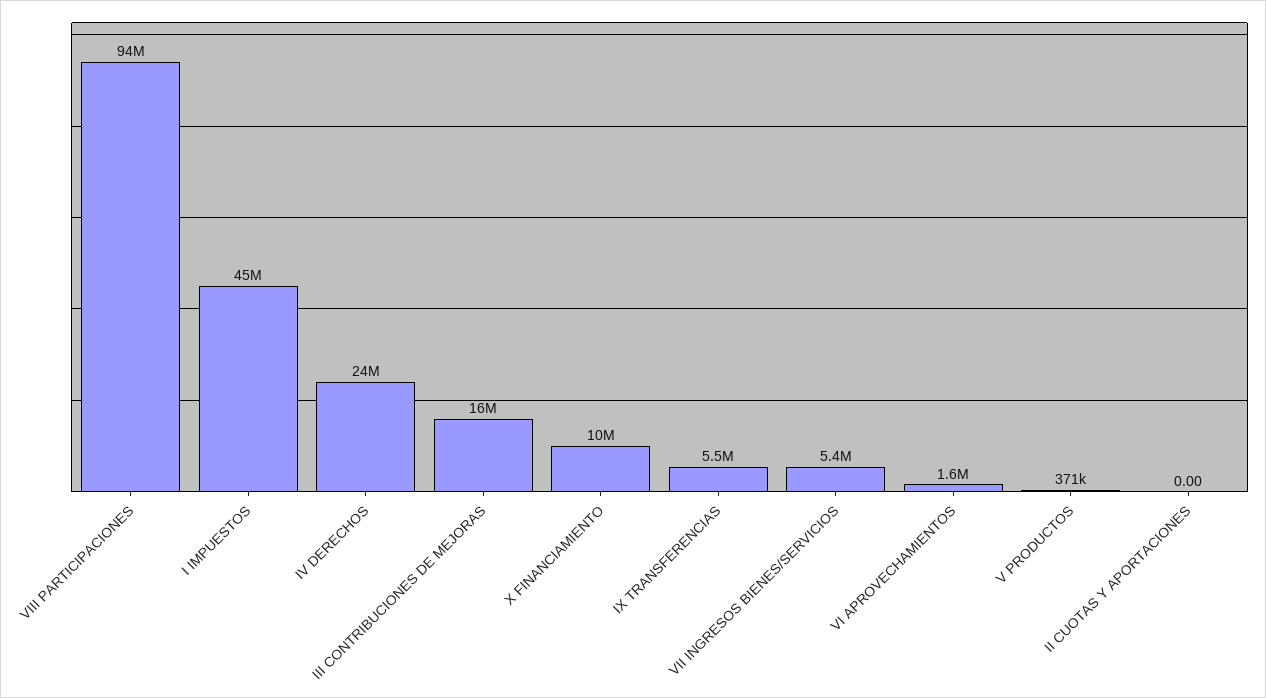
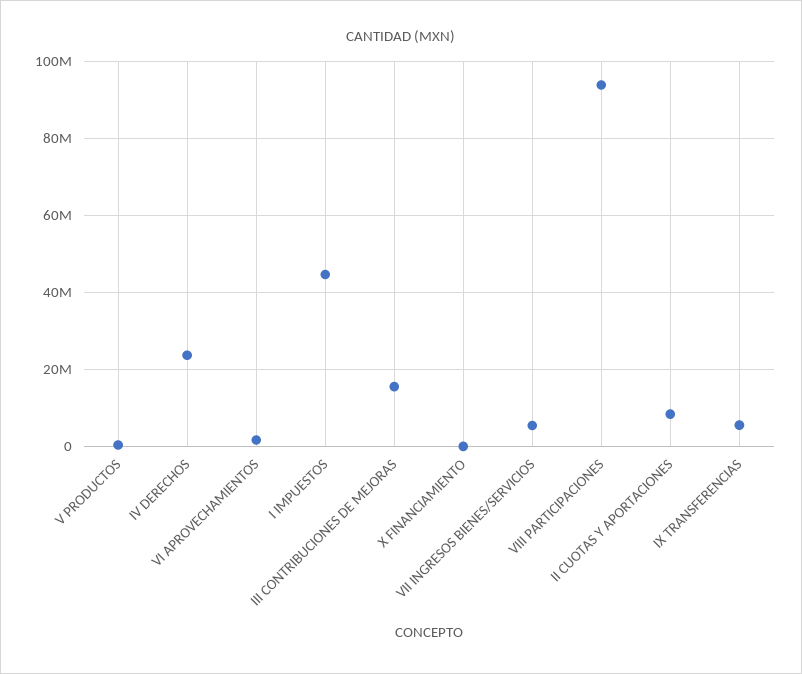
  {
    "VIII PARTICIPACIONES": 94000000,
    "I IMPUESTOS": 45000000,
    "IV DERECHOS": 24000000,
    "III CONTRIBUCIONES DE MEJORAS": 16000000,
-   "X FINANCIAMIENTO": 10000000,
+   "X FINANCIAMIENTO": 0,
    "IX TRANSFERENCIAS": 5500000,
    "VII INGRESOS BIENES/SERVICIOS": 5400000,
    "VI APROVECHAMIENTOS": 1600000,
    "V PRODUCTOS": 371000,
-   "II CUOTAS Y APORTACIONES": 0
+   "II CUOTAS Y APORTACIONES": 8000000
  }

